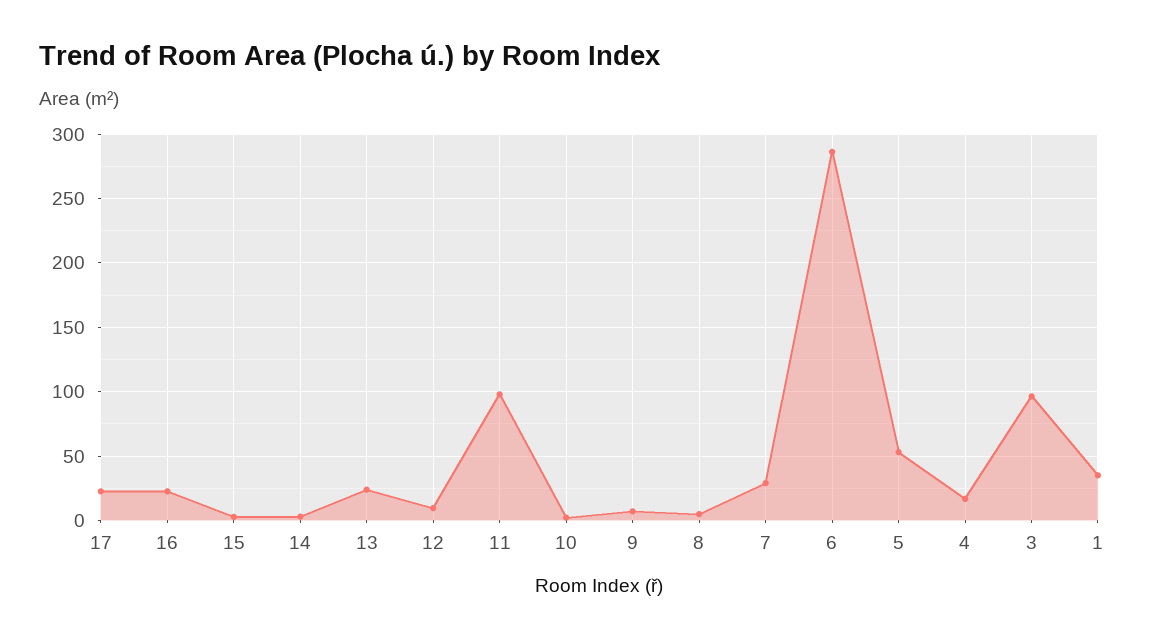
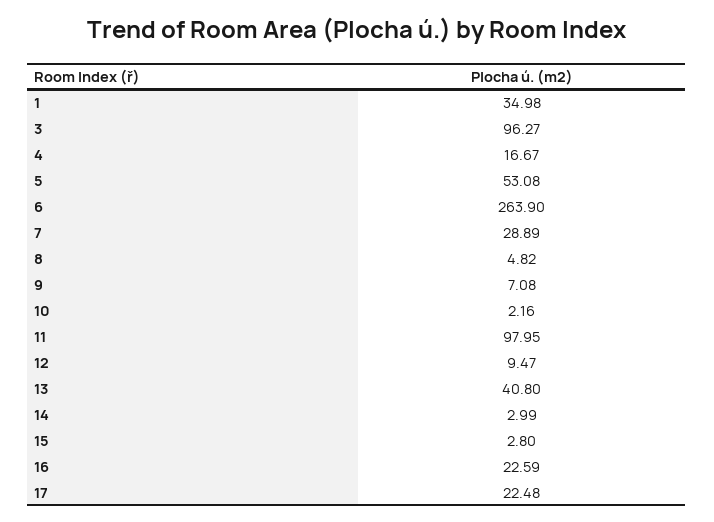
  {
    "17": 22.48,
    "16": 22.59,
    "15": 2.8,
    "14": 2.99,
-   "13": 25,
+   "13": 40.8,
    "12": 9.47,
    "11": 97.95,
    "10": 2.16,
    "9": 7.08,
    "8": 4.82,
    "7": 28.89,
-   "6": 285,
+   "6": 263.9,
    "5": 53.08,
    "4": 16.67,
    "3": 96.27,
    "1": 34.98
  }

